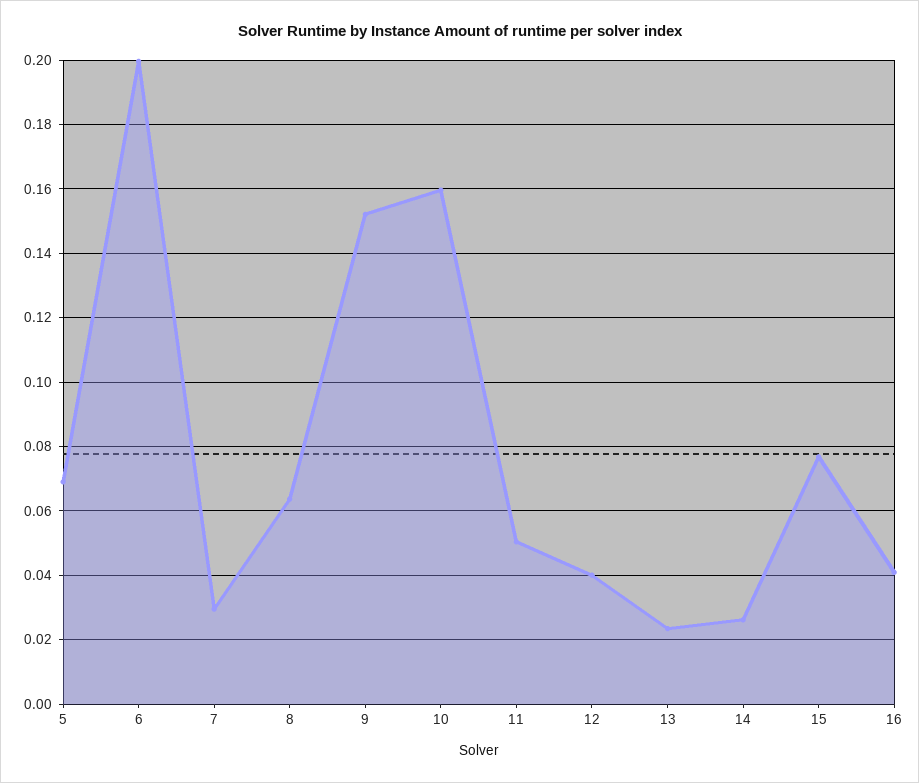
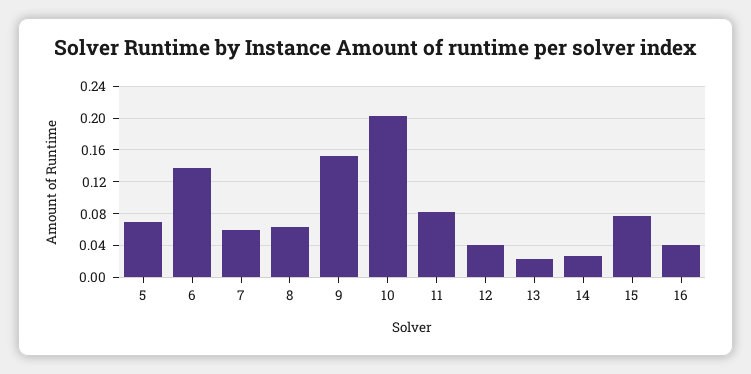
  {
    "5": 0.07,
-   "6": 0.2,
+   "6": 0.14,
-   "7": 0.03,
+   "7": 0.06,
    "8": 0.064,
    "9": 0.152,
-   "10": 0.16,
+   "10": 0.2,
-   "11": 0.05,
+   "11": 0.08,
    "12": 0.04,
    "13": 0.024,
    "14": 0.026,
    "15": 0.076,
    "16": 0.04
  }

